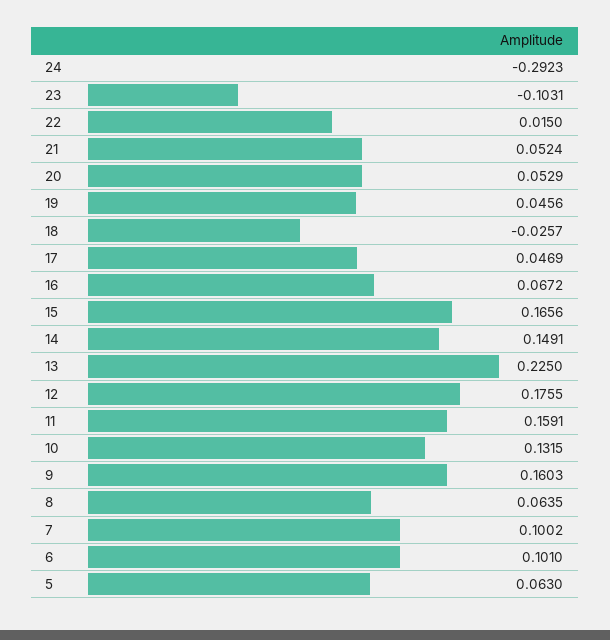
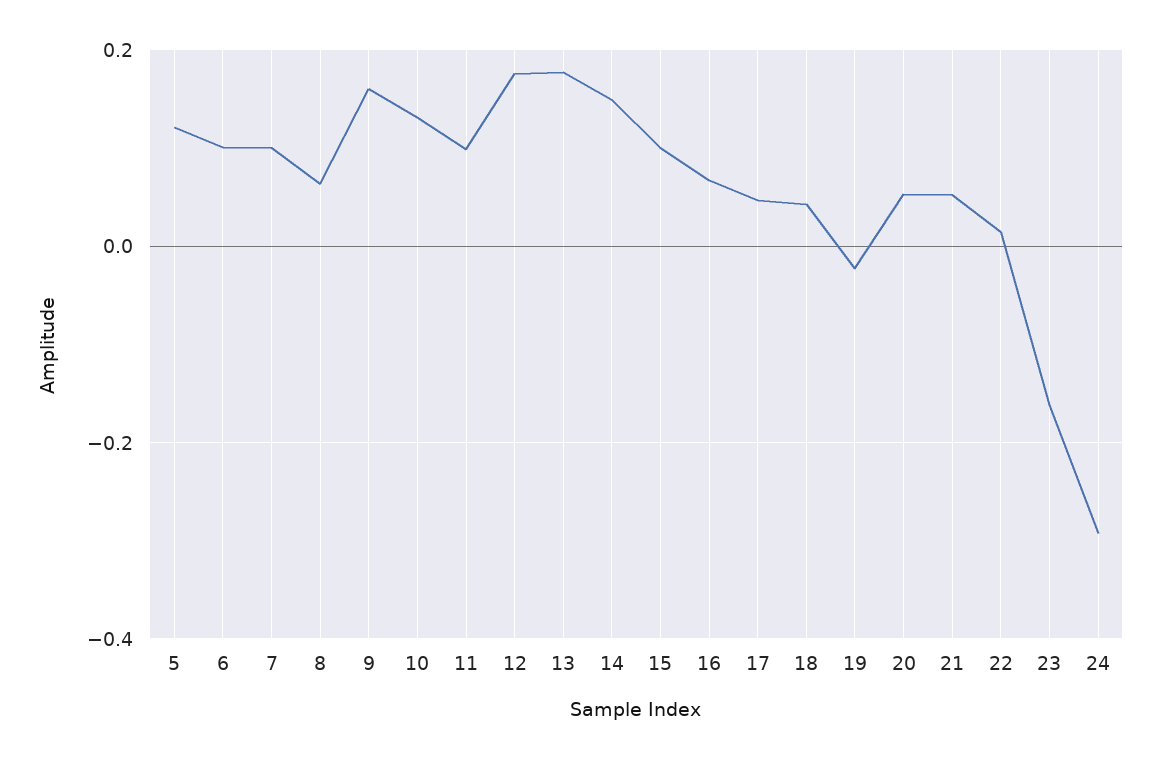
  {
    "24": -0.2923,
-   "23": -0.1031,
+   "23": -0.16,
    "22": 0.015,
    "21": 0.0524,
    "20": 0.0529,
-   "19": 0.0456,
+   "19": -0.02,
-   "18": -0.0257,
+   "18": 0.04,
    "17": 0.0469,
    "16": 0.0672,
-   "15": 0.1656,
+   "15": 0.1,
    "14": 0.1491,
-   "13": 0.225,
+   "13": 0.18,
    "12": 0.1755,
-   "11": 0.1591,
+   "11": 0.1,
    "10": 0.1315,
    "9": 0.1603,
    "8": 0.0635,
    "7": 0.1002,
    "6": 0.101,
-   "5": 0.063
+   "5": 0.12
  }

